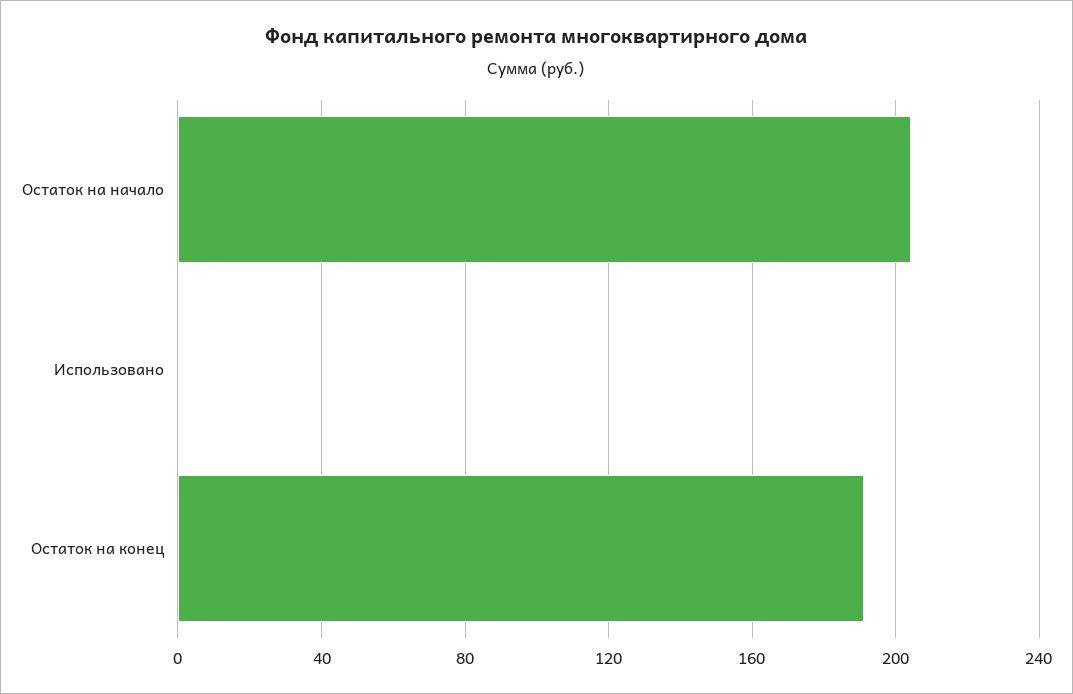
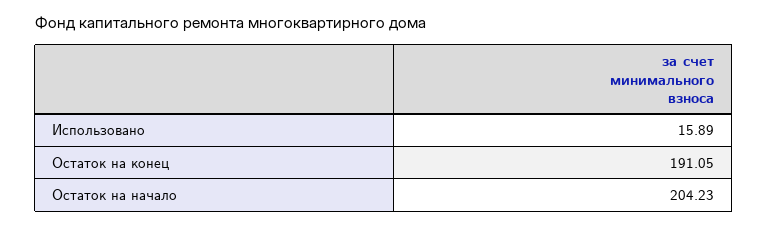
  {
    "Остаток на начало": 204.23,
-   "Использовано": 0,
+   "Использовано": 15.89,
    "Остаток на конец": 191.05
  }

